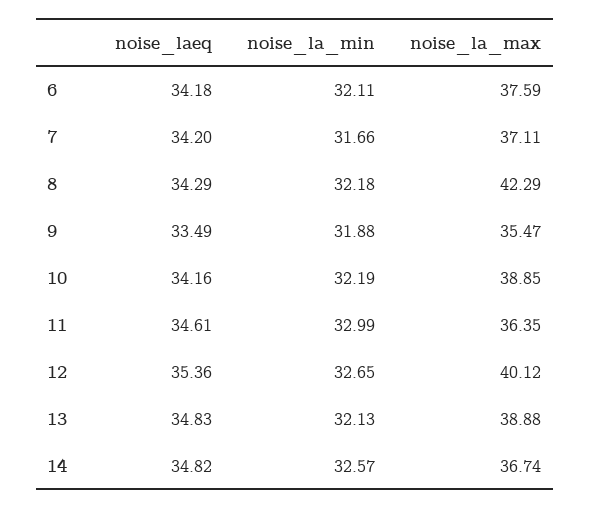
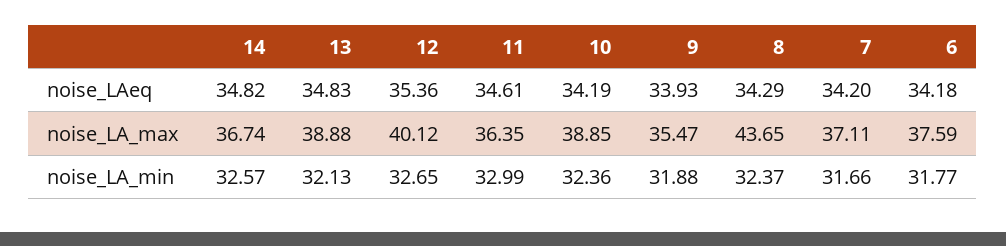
  {
    "noise_laeq": {
      "6": 34.18,
      "7": 34.2,
      "8": 34.29,
-     "9": 33.49,
+     "9": 33.93,
-     "10": 34.16,
+     "10": 34.19,
      "11": 34.61,
      "12": 35.36,
      "13": 34.83,
      "14": 34.82
    },
    "noise_la_min": {
-     "6": 32.11,
+     "6": 31.77,
      "7": 31.66,
-     "8": 32.18,
+     "8": 32.37,
      "9": 31.88,
-     "10": 32.19,
+     "10": 32.36,
      "11": 32.99,
      "12": 32.65,
      "13": 32.13,
      "14": 32.57
    },
    "noise_la_max": {
      "6": 37.59,
      "7": 37.11,
-     "8": 42.29,
+     "8": 43.65,
      "9": 35.47,
      "10": 38.85,
      "11": 36.35,
      "12": 40.12,
      "13": 38.88,
      "14": 36.74
    }
  }

